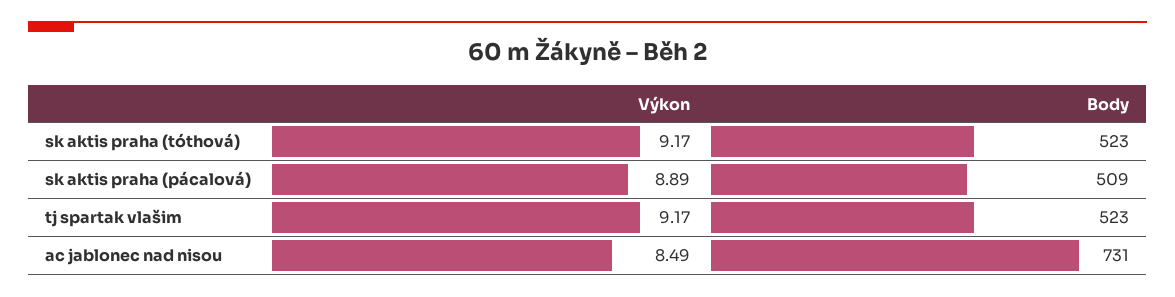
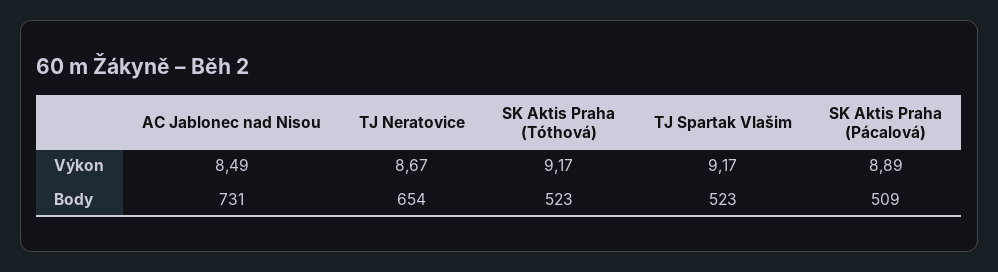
  {
    "Výkon": {
      "sk aktis praha (tóthová)": 9.17,
      "sk aktis praha (pácalová)": 8.89,
      "tj spartak vlašim": 9.17,
-     "ac jablonec nad nisou": 8.49
+     "ac jablonec nad nisou": 8.49,
+     "TJ Neratovice": 8.67
    },
    "Body": {
      "sk aktis praha (tóthová)": 523,
      "sk aktis praha (pácalová)": 509,
      "tj spartak vlašim": 523,
-     "ac jablonec nad nisou": 731
+     "ac jablonec nad nisou": 731,
+     "TJ Neratovice": 654
    }
  }

